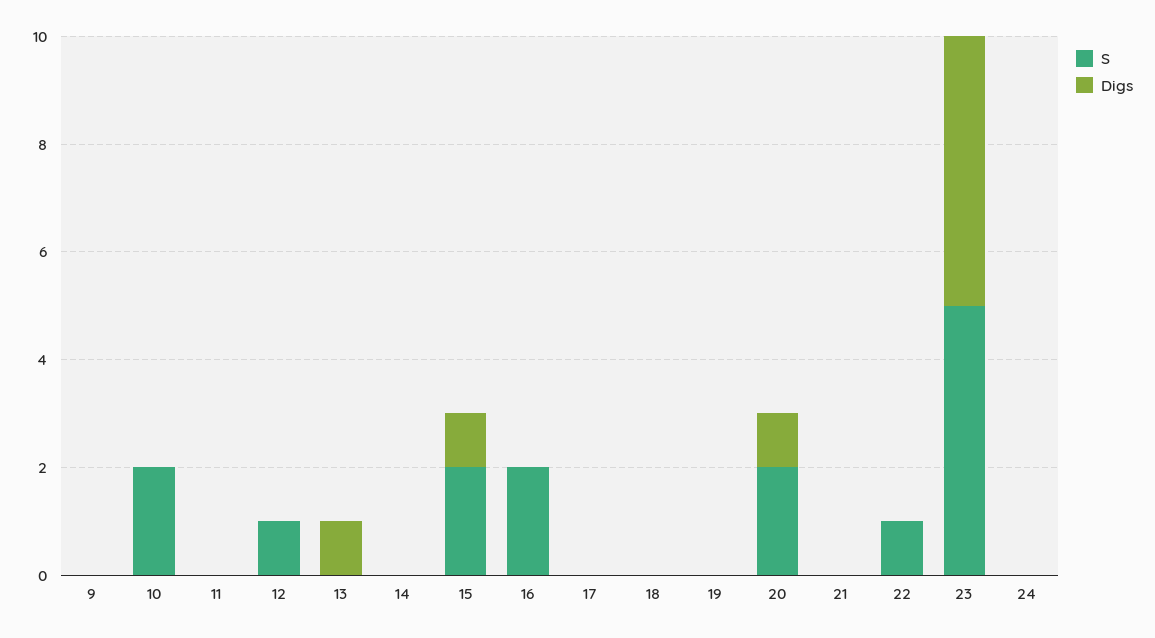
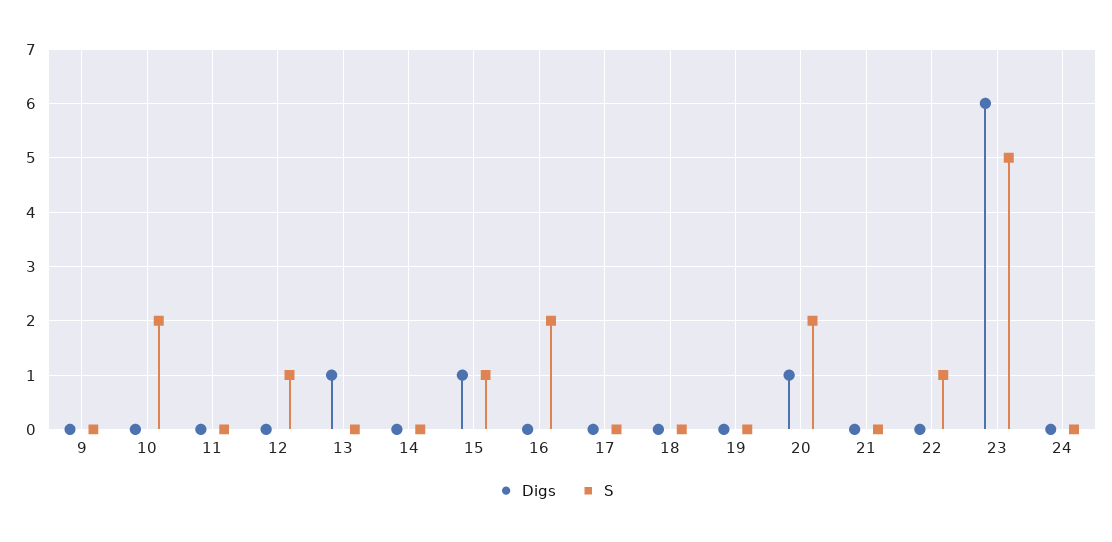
  {
    "S": {
      "9": 0,
      "10": 2,
      "11": 0,
      "12": 1,
      "13": 0,
      "14": 0,
-     "15": 2,
+     "15": 1,
      "16": 2,
      "17": 0,
      "18": 0,
      "19": 0,
      "20": 2,
      "21": 0,
      "22": 1,
      "23": 5,
      "24": 0
    },
    "Digs": {
      "9": 0,
      "10": 0,
      "11": 0,
      "12": 0,
      "13": 1,
      "14": 0,
      "15": 1,
      "16": 0,
      "17": 0,
      "18": 0,
      "19": 0,
      "20": 1,
      "21": 0,
      "22": 0,
-     "23": 5,
+     "23": 6,
      "24": 0
    }
  }

